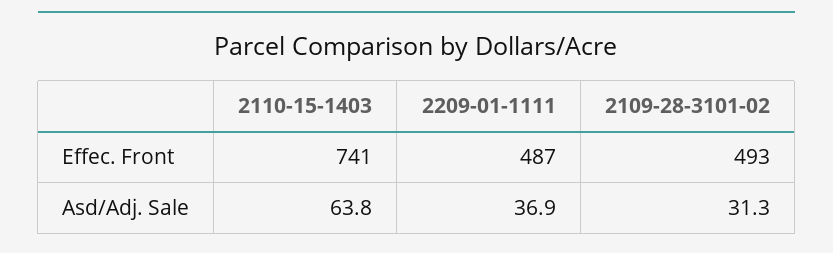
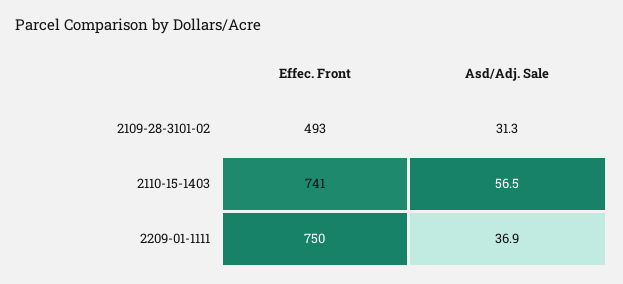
  {
    "2110-15-1403": {
      "Effec. Front": 741,
-     "Asd/Adj. Sale": 63.8
+     "Asd/Adj. Sale": 56.5
    },
    "2209-01-1111": {
-     "Effec. Front": 487,
+     "Effec. Front": 750,
      "Asd/Adj. Sale": 36.9
    },
    "2109-28-3101-02": {
      "Effec. Front": 493,
      "Asd/Adj. Sale": 31.3
    }
  }

